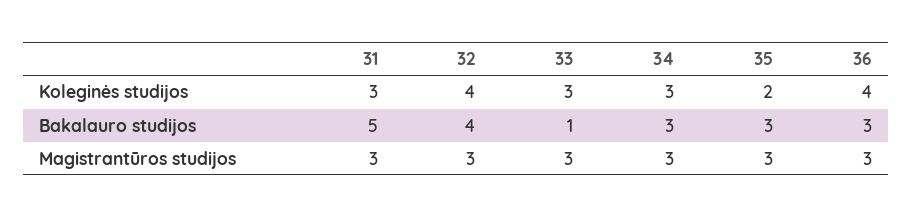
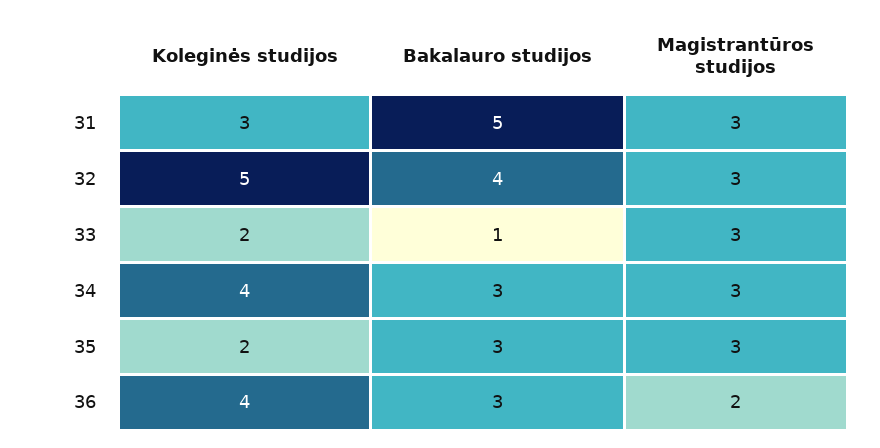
  {
    "31": {
      "Koleginės studijos": 3,
      "Bakalauro studijos": 5,
      "Magistrantūros studijos": 3
    },
    "32": {
-     "Koleginės studijos": 4,
+     "Koleginės studijos": 5,
      "Bakalauro studijos": 4,
      "Magistrantūros studijos": 3
    },
    "33": {
-     "Koleginės studijos": 3,
+     "Koleginės studijos": 2,
      "Bakalauro studijos": 1,
      "Magistrantūros studijos": 3
    },
    "34": {
-     "Koleginės studijos": 3,
+     "Koleginės studijos": 4,
      "Bakalauro studijos": 3,
      "Magistrantūros studijos": 3
    },
    "35": {
      "Koleginės studijos": 2,
      "Bakalauro studijos": 3,
      "Magistrantūros studijos": 3
    },
    "36": {
      "Koleginės studijos": 4,
      "Bakalauro studijos": 3,
-     "Magistrantūros studijos": 3
+     "Magistrantūros studijos": 2
    }
  }

